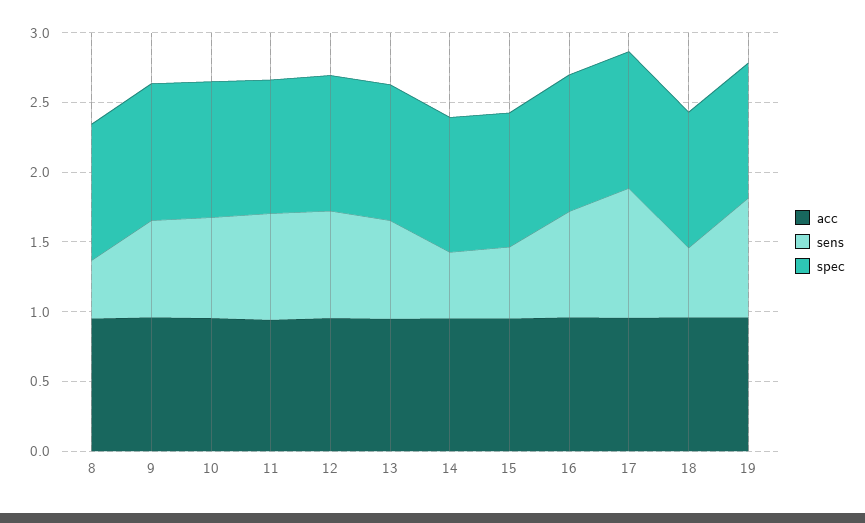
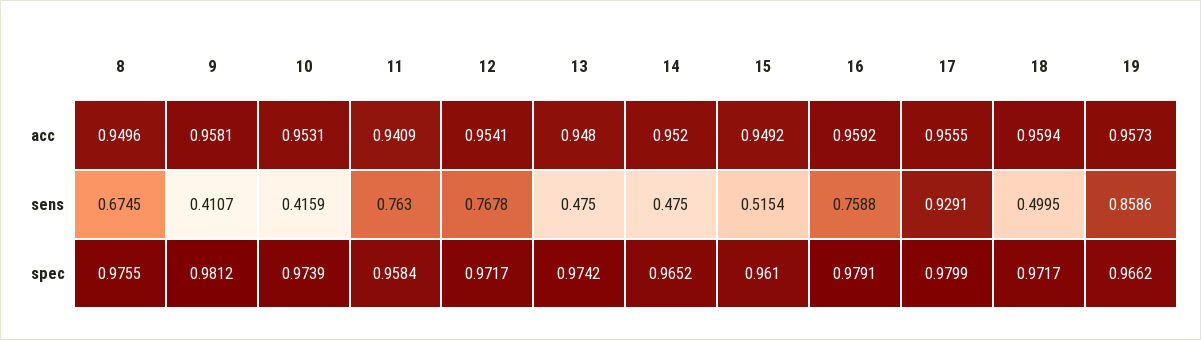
  {
    "acc": {
      "8": 0.9496,
      "9": 0.9581,
      "10": 0.9531,
      "11": 0.9409,
      "12": 0.9541,
      "13": 0.948,
      "14": 0.952,
      "15": 0.9492,
      "16": 0.9592,
      "17": 0.9555,
      "18": 0.9594,
      "19": 0.9573
    },
    "sens": {
-     "8": 0.4,
+     "8": 0.6745,
-     "9": 0.7,
+     "9": 0.4107,
-     "10": 0.7,
+     "10": 0.4159,
      "11": 0.763,
      "12": 0.7678,
-     "13": 0.7,
+     "13": 0.475,
      "14": 0.475,
      "15": 0.5154,
      "16": 0.7588,
      "17": 0.9291,
      "18": 0.4995,
      "19": 0.8586
    },
    "spec": {
      "8": 0.9755,
      "9": 0.9812,
      "10": 0.9739,
      "11": 0.9584,
      "12": 0.9717,
      "13": 0.9742,
      "14": 0.9652,
      "15": 0.961,
      "16": 0.9791,
      "17": 0.9799,
      "18": 0.9717,
      "19": 0.9662
    }
  }

